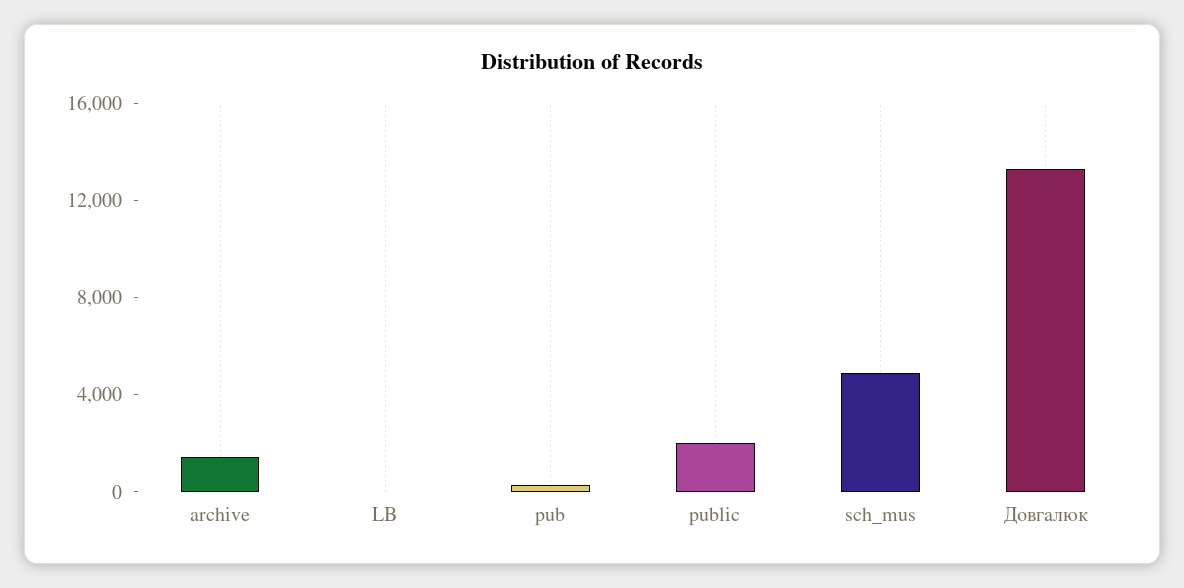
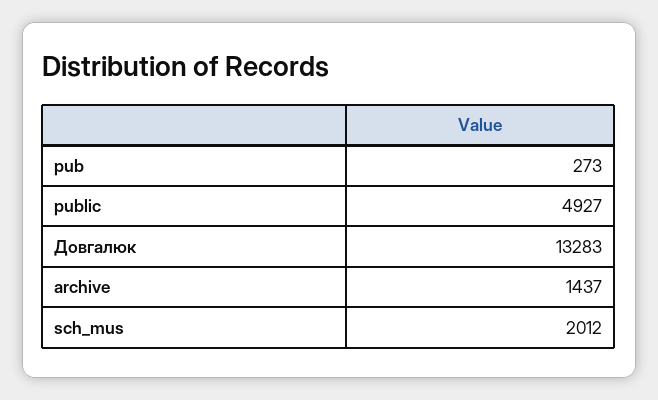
  {
    "archive": 1437,
-   "LB": 0,
    "pub": 273,
-   "public": 2000,
+   "public": 4927,
-   "sch_mus": 5000,
+   "sch_mus": 2012,
    "Довгалюк": 13283
  }

